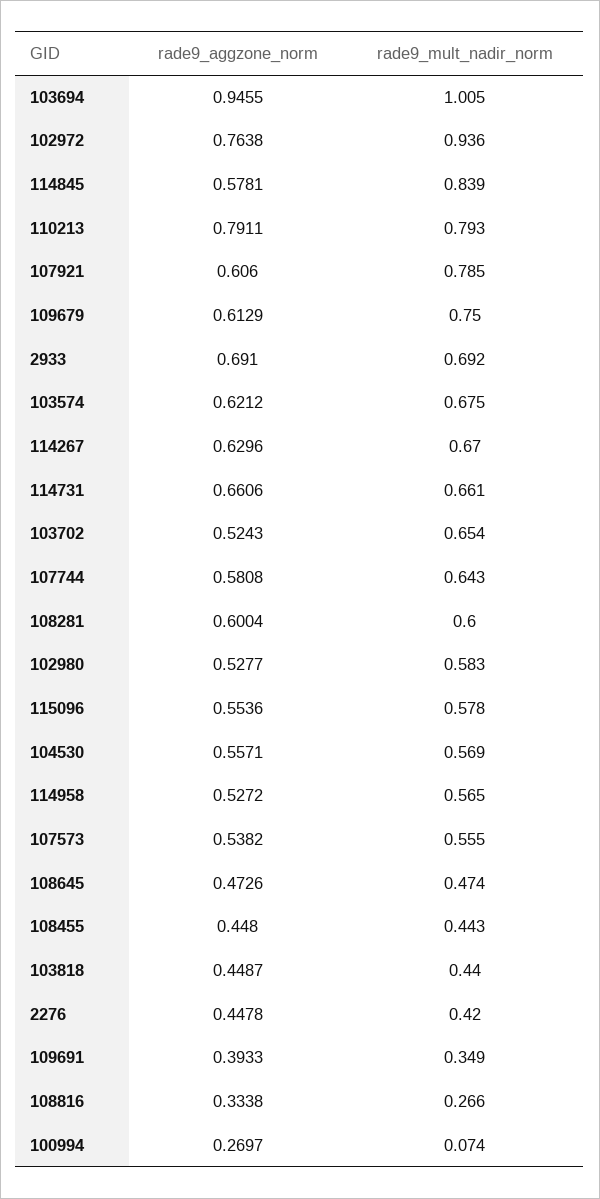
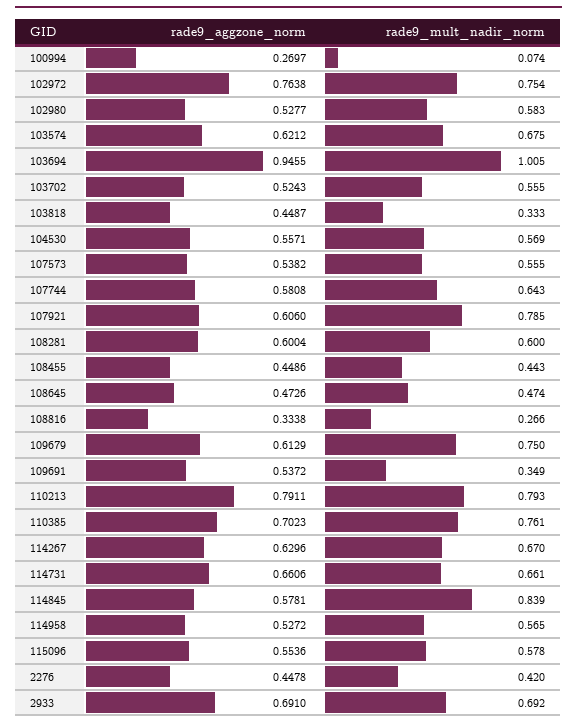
  {
    "rade9_aggzone_norm": {
      "103694": 0.9455,
      "102972": 0.7638,
      "114845": 0.5781,
      "110213": 0.7911,
      "107921": 0.606,
      "109679": 0.6129,
      "2933": 0.691,
      "103574": 0.6212,
      "114267": 0.6296,
      "114731": 0.6606,
      "103702": 0.5243,
      "107744": 0.5808,
      "108281": 0.6004,
      "102980": 0.5277,
      "115096": 0.5536,
      "104530": 0.5571,
      "114958": 0.5272,
      "107573": 0.5382,
      "108645": 0.4726,
-     "108455": 0.448,
+     "108455": 0.4486,
      "103818": 0.4487,
      "2276": 0.4478,
-     "109691": 0.3933,
+     "109691": 0.5372,
      "108816": 0.3338,
-     "100994": 0.2697
+     "100994": 0.2697,
+     "110385": 0.7023
    },
    "rade9_mult_nadir_norm": {
      "103694": 1.005,
-     "102972": 0.936,
+     "102972": 0.754,
      "114845": 0.839,
      "110213": 0.793,
      "107921": 0.785,
      "109679": 0.75,
      "2933": 0.692,
      "103574": 0.675,
      "114267": 0.67,
      "114731": 0.661,
-     "103702": 0.654,
+     "103702": 0.555,
      "107744": 0.643,
      "108281": 0.6,
      "102980": 0.583,
      "115096": 0.578,
      "104530": 0.569,
      "114958": 0.565,
      "107573": 0.555,
      "108645": 0.474,
      "108455": 0.443,
-     "103818": 0.44,
+     "103818": 0.333,
      "2276": 0.42,
      "109691": 0.349,
      "108816": 0.266,
-     "100994": 0.074
+     "100994": 0.074,
+     "110385": 0.761
    }
  }

